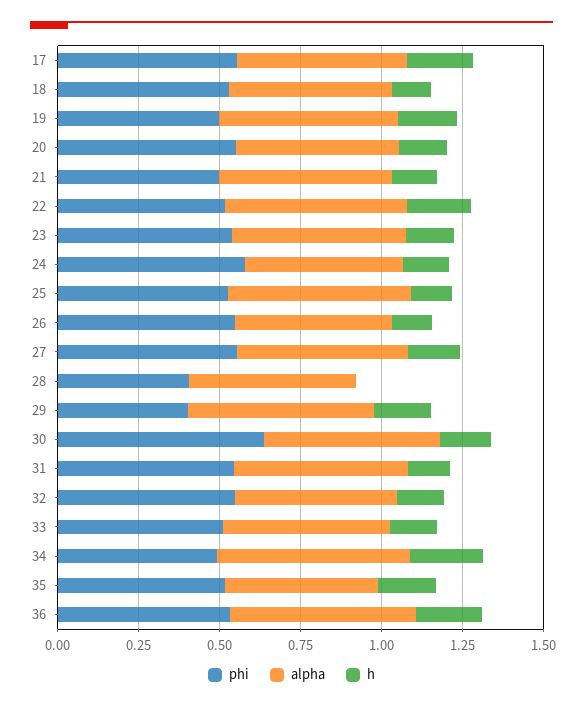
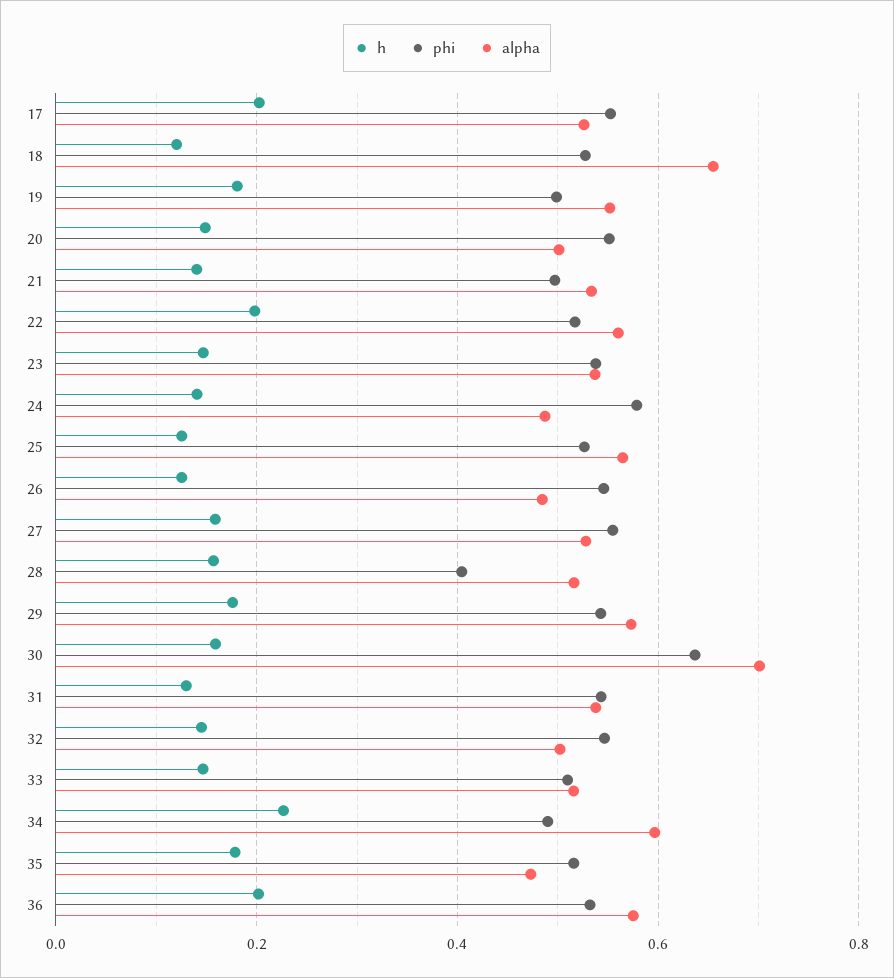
  {
    "phi": {
      "17": 0.56,
      "18": 0.52,
      "19": 0.5,
      "20": 0.56,
      "21": 0.5,
      "22": 0.52,
      "23": 0.54,
      "24": 0.58,
      "25": 0.52,
      "26": 0.54,
      "27": 0.56,
      "28": 0.4,
-     "29": 0.4,
+     "29": 0.54,
      "30": 0.64,
      "31": 0.54,
      "32": 0.54,
      "33": 0.5,
      "34": 0.5,
      "35": 0.52,
      "36": 0.54
    },
    "alpha": {
      "17": 0.52,
-     "18": 0.5,
+     "18": 0.66,
      "19": 0.56,
      "20": 0.5,
      "21": 0.54,
      "22": 0.56,
      "23": 0.54,
      "24": 0.48,
      "25": 0.56,
      "26": 0.48,
      "27": 0.52,
      "28": 0.52,
      "29": 0.58,
-     "30": 0.55,
+     "30": 0.7,
      "31": 0.54,
      "32": 0.5,
      "33": 0.52,
      "34": 0.6,
      "35": 0.48,
      "36": 0.58
    },
    "h": {
      "17": 0.2,
      "18": 0.12,
      "19": 0.18,
      "20": 0.14,
      "21": 0.14,
      "22": 0.2,
      "23": 0.14,
      "24": 0.14,
      "25": 0.12,
      "26": 0.12,
      "27": 0.16,
-     "28": 0,
+     "28": 0.16,
      "29": 0.18,
      "30": 0.16,
      "31": 0.12,
      "32": 0.14,
      "33": 0.14,
      "34": 0.22,
      "35": 0.18,
      "36": 0.2
    }
  }

